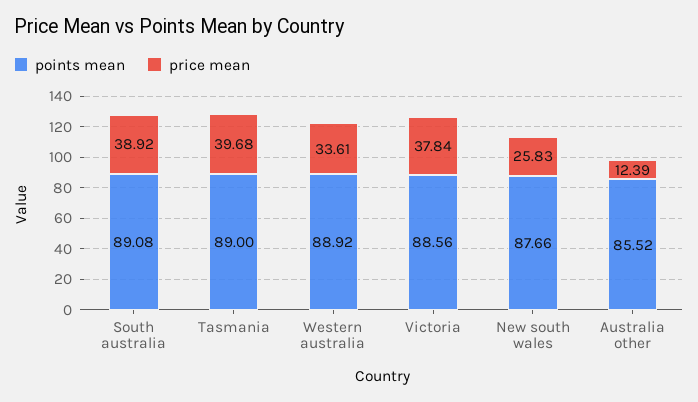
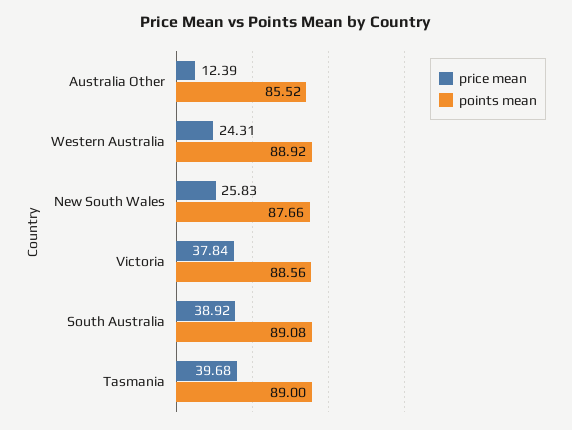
  {
    "points mean": {
      "South australia": 89.08,
      "Tasmania": 89,
      "Western australia": 88.92,
      "Victoria": 88.56,
      "New south wales": 87.66,
      "Australia other": 85.52
    },
    "price mean": {
      "South australia": 38.92,
      "Tasmania": 39.68,
-     "Western australia": 33.61,
+     "Western australia": 24.31,
      "Victoria": 37.84,
      "New south wales": 25.83,
      "Australia other": 12.39
    }
  }

